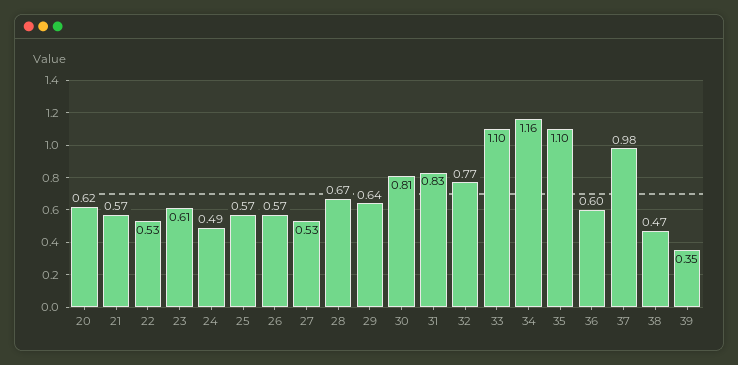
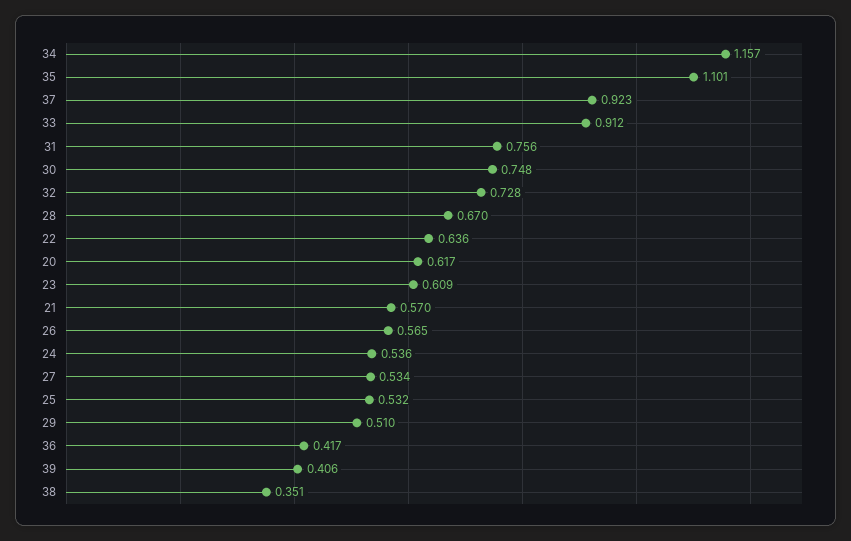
  {
    "20": 0.617,
    "21": 0.57,
-   "22": 0.53,
+   "22": 0.636,
    "23": 0.609,
-   "24": 0.49,
+   "24": 0.536,
-   "25": 0.57,
+   "25": 0.532,
    "26": 0.565,
    "27": 0.534,
    "28": 0.67,
-   "29": 0.64,
+   "29": 0.51,
-   "30": 0.81,
+   "30": 0.748,
-   "31": 0.83,
+   "31": 0.756,
-   "32": 0.77,
+   "32": 0.728,
-   "33": 1.1,
+   "33": 0.912,
    "34": 1.157,
    "35": 1.101,
-   "36": 0.6,
+   "36": 0.417,
-   "37": 0.98,
+   "37": 0.923,
-   "38": 0.47,
+   "38": 0.351,
-   "39": 0.35
+   "39": 0.406
  }

